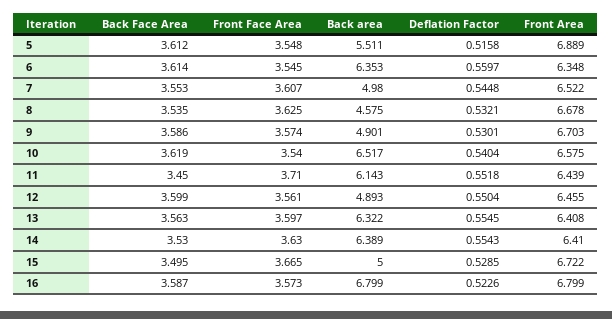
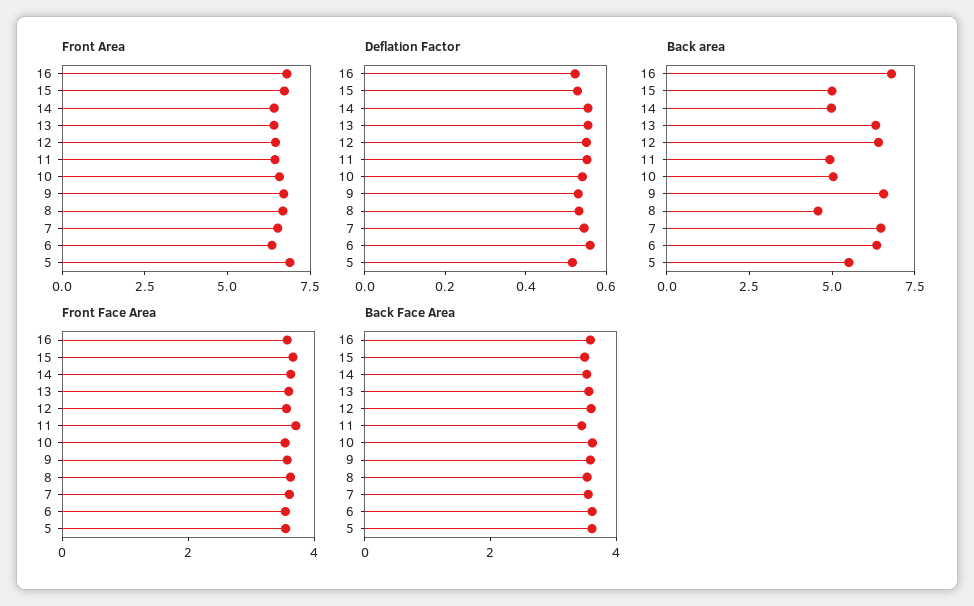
  {
    "Back Face Area": {
      "5": 3.612,
      "6": 3.614,
      "7": 3.553,
      "8": 3.535,
      "9": 3.586,
      "10": 3.619,
      "11": 3.45,
      "12": 3.599,
      "13": 3.563,
      "14": 3.53,
      "15": 3.495,
      "16": 3.587
    },
    "Front Face Area": {
      "5": 3.548,
      "6": 3.545,
      "7": 3.607,
      "8": 3.625,
      "9": 3.574,
      "10": 3.54,
      "11": 3.71,
      "12": 3.561,
      "13": 3.597,
      "14": 3.63,
      "15": 3.665,
      "16": 3.573
    },
    "Back area": {
      "5": 5.511,
      "6": 6.353,
-     "7": 4.98,
+     "7": 6.5,
      "8": 4.575,
-     "9": 4.901,
+     "9": 6.5,
-     "10": 6.517,
+     "10": 5,
-     "11": 6.143,
+     "11": 5,
-     "12": 4.893,
+     "12": 6.5,
      "13": 6.322,
-     "14": 6.389,
+     "14": 5,
      "15": 5,
      "16": 6.799
    },
    "Deflation Factor": {
      "5": 0.5158,
      "6": 0.5597,
      "7": 0.5448,
      "8": 0.5321,
      "9": 0.5301,
      "10": 0.5404,
      "11": 0.5518,
      "12": 0.5504,
      "13": 0.5545,
      "14": 0.5543,
      "15": 0.5285,
      "16": 0.5226
    },
    "Front Area": {
      "5": 6.889,
      "6": 6.348,
      "7": 6.522,
      "8": 6.678,
      "9": 6.703,
      "10": 6.575,
      "11": 6.439,
      "12": 6.455,
      "13": 6.408,
      "14": 6.41,
      "15": 6.722,
      "16": 6.799
    }
  }

